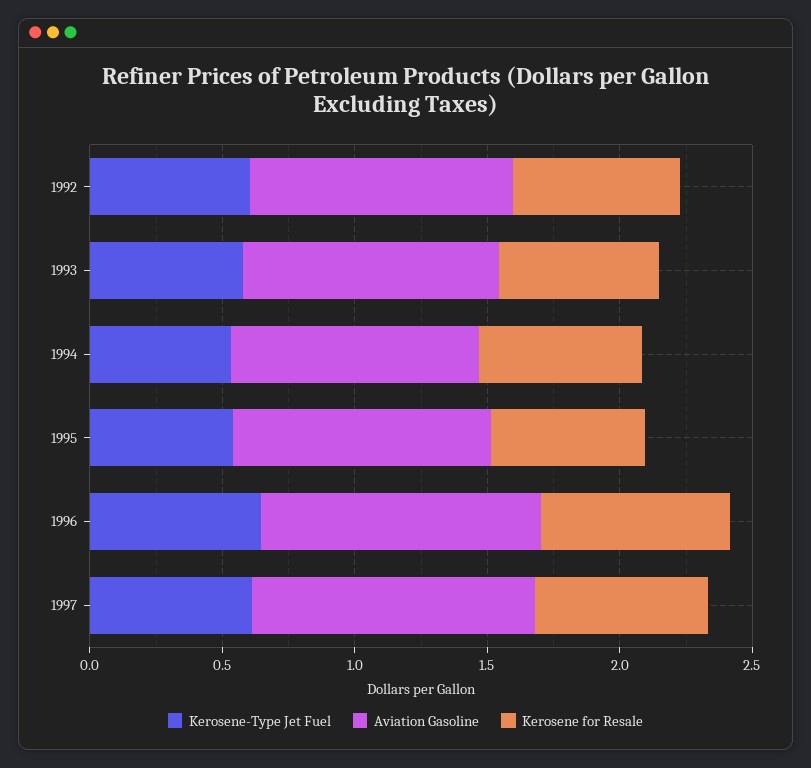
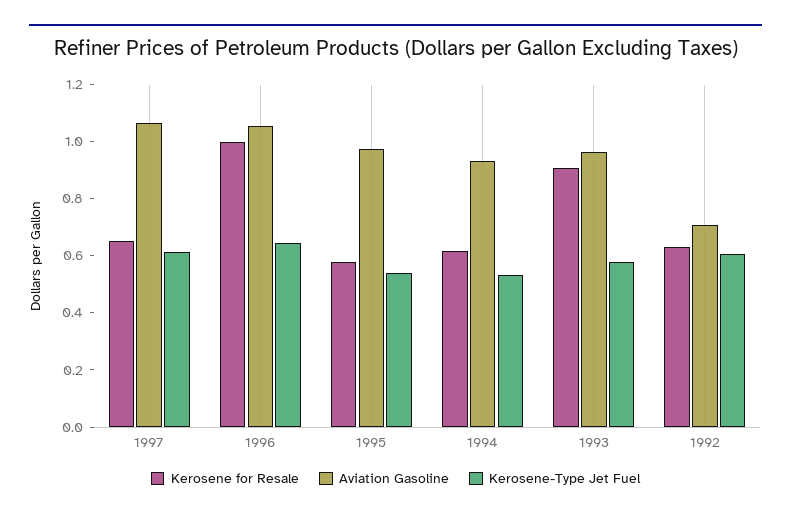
  {
    "Kerosene-Type Jet Fuel": {
      "1992": 0.6,
      "1993": 0.6,
      "1994": 0.55,
      "1995": 0.55,
      "1996": 0.65,
      "1997": 0.6
    },
    "Aviation Gasoline": {
-     "1992": 1,
+     "1992": 0.7,
      "1993": 0.95,
      "1994": 0.95,
      "1995": 1,
      "1996": 1.05,
      "1997": 1.05
    },
    "Kerosene for Resale": {
      "1992": 0.65,
-     "1993": 0.6,
+     "1993": 0.9,
      "1994": 0.6,
      "1995": 0.6,
-     "1996": 0.7,
+     "1996": 1,
      "1997": 0.65
    }
  }

